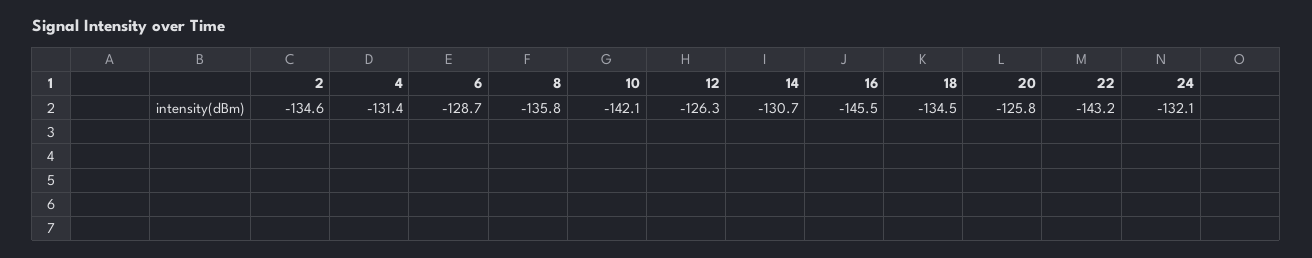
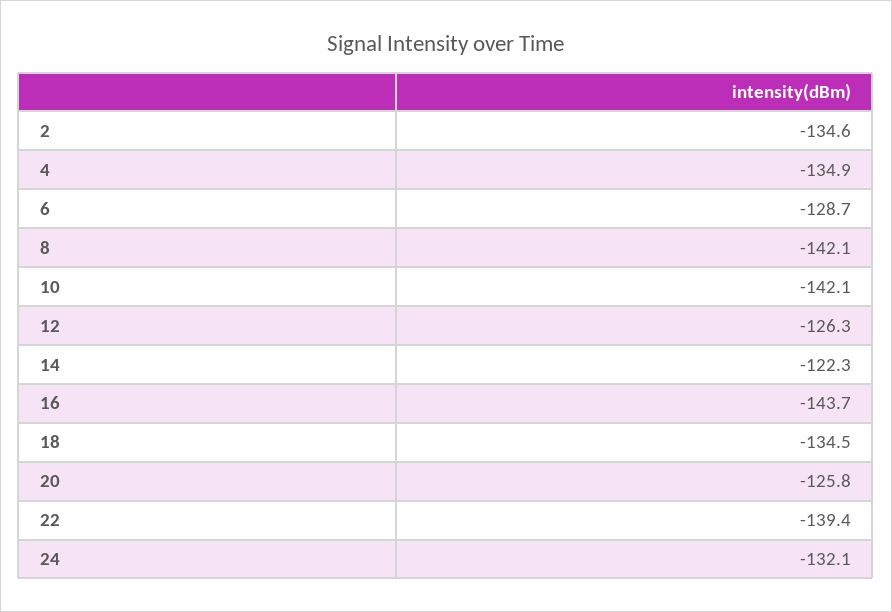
  {
    "2": -134.6,
-   "4": -131.4,
+   "4": -134.9,
    "6": -128.7,
-   "8": -135.8,
+   "8": -142.1,
    "10": -142.1,
    "12": -126.3,
-   "14": -130.7,
+   "14": -122.3,
-   "16": -145.5,
+   "16": -143.7,
    "18": -134.5,
    "20": -125.8,
-   "22": -143.2,
+   "22": -139.4,
    "24": -132.1
  }

